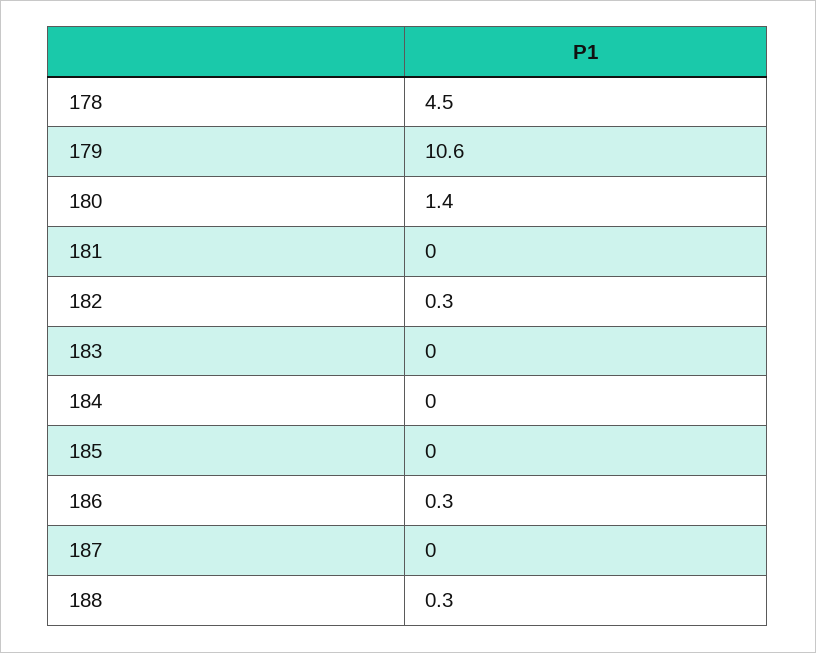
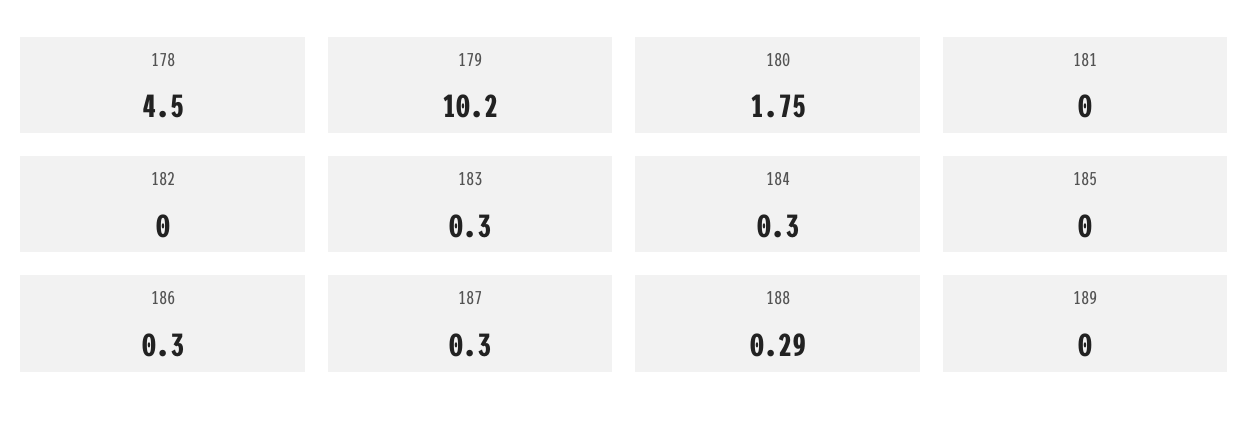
  {
    "178": 4.5,
-   "179": 10.6,
+   "179": 10.2,
-   "180": 1.4,
+   "180": 1.75,
    "181": 0,
-   "182": 0.3,
+   "182": 0,
-   "183": 0,
+   "183": 0.3,
-   "184": 0,
+   "184": 0.3,
    "185": 0,
    "186": 0.3,
-   "187": 0,
+   "187": 0.3,
-   "188": 0.29
+   "188": 0.29,
+   "189": 0
  }

